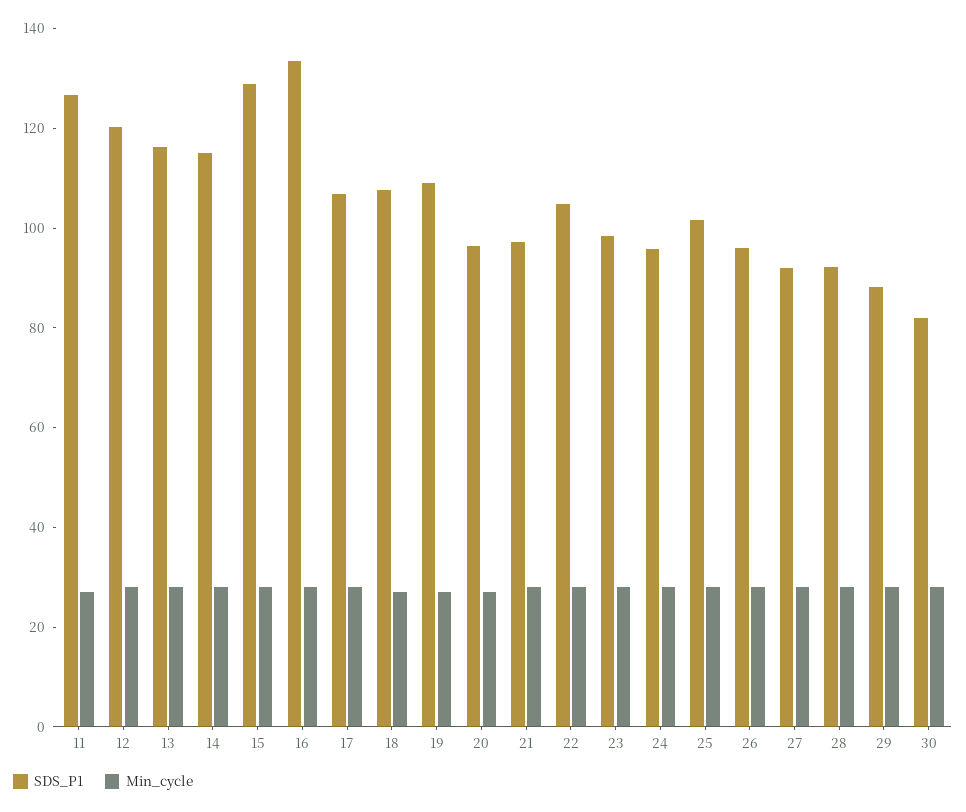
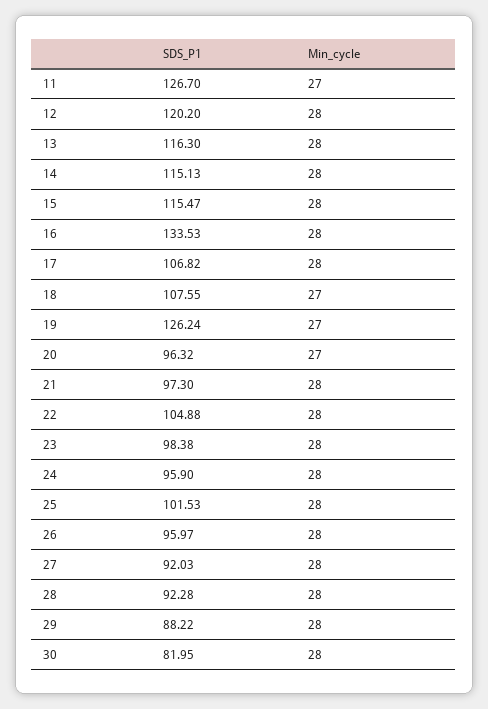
  {
    "SDS_P1": {
      "11": 126.7,
      "12": 120.2,
      "13": 116.3,
      "14": 115.13,
-     "15": 130,
+     "15": 115.47,
      "16": 133.53,
      "17": 106.82,
      "18": 107.55,
-     "19": 110,
+     "19": 126.24,
      "20": 96.32,
      "21": 97.3,
      "22": 104.88,
      "23": 98.38,
      "24": 95.9,
      "25": 101.53,
      "26": 95.97,
      "27": 92.03,
      "28": 92.28,
      "29": 88.22,
      "30": 81.95
    },
    "Min_cycle": {
      "11": 27,
      "12": 28,
      "13": 28,
      "14": 28,
      "15": 28,
      "16": 28,
      "17": 28,
      "18": 27,
      "19": 27,
      "20": 27,
      "21": 28,
      "22": 28,
      "23": 28,
      "24": 28,
      "25": 28,
      "26": 28,
      "27": 28,
      "28": 28,
      "29": 28,
      "30": 28
    }
  }

